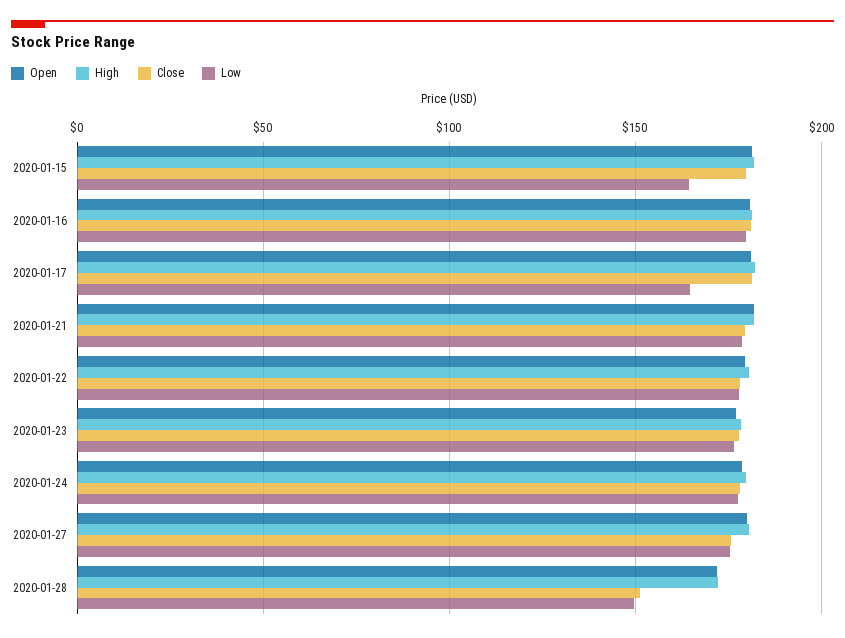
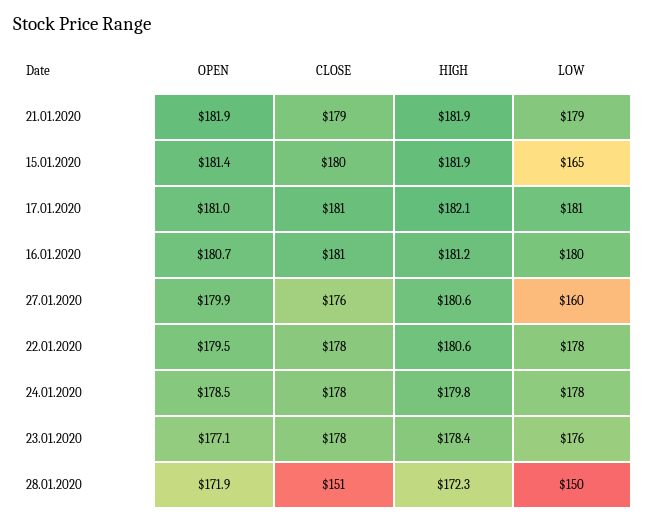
  {
    "Open": {
      "2020-01-15": 181.4,
      "2020-01-16": 180.7,
      "2020-01-17": 181,
      "2020-01-21": 181.9,
      "2020-01-22": 179.5,
      "2020-01-23": 177.1,
      "2020-01-24": 178.5,
      "2020-01-27": 179.9,
      "2020-01-28": 171.9
    },
    "High": {
      "2020-01-15": 181.9,
      "2020-01-16": 181.2,
      "2020-01-17": 182.1,
      "2020-01-21": 181.9,
      "2020-01-22": 180.6,
      "2020-01-23": 178.4,
      "2020-01-24": 179.8,
      "2020-01-27": 180.6,
      "2020-01-28": 172.3
    },
    "Close": {
      "2020-01-15": 180,
      "2020-01-16": 181,
      "2020-01-17": 181,
      "2020-01-21": 179,
      "2020-01-22": 178,
      "2020-01-23": 178,
      "2020-01-24": 178,
      "2020-01-27": 176,
      "2020-01-28": 151
    },
    "Low": {
      "2020-01-15": 165,
      "2020-01-16": 180,
-     "2020-01-17": 165,
+     "2020-01-17": 181,
      "2020-01-21": 179,
      "2020-01-22": 178,
      "2020-01-23": 176,
      "2020-01-24": 178,
-     "2020-01-27": 175,
+     "2020-01-27": 160,
      "2020-01-28": 150
    }
  }

